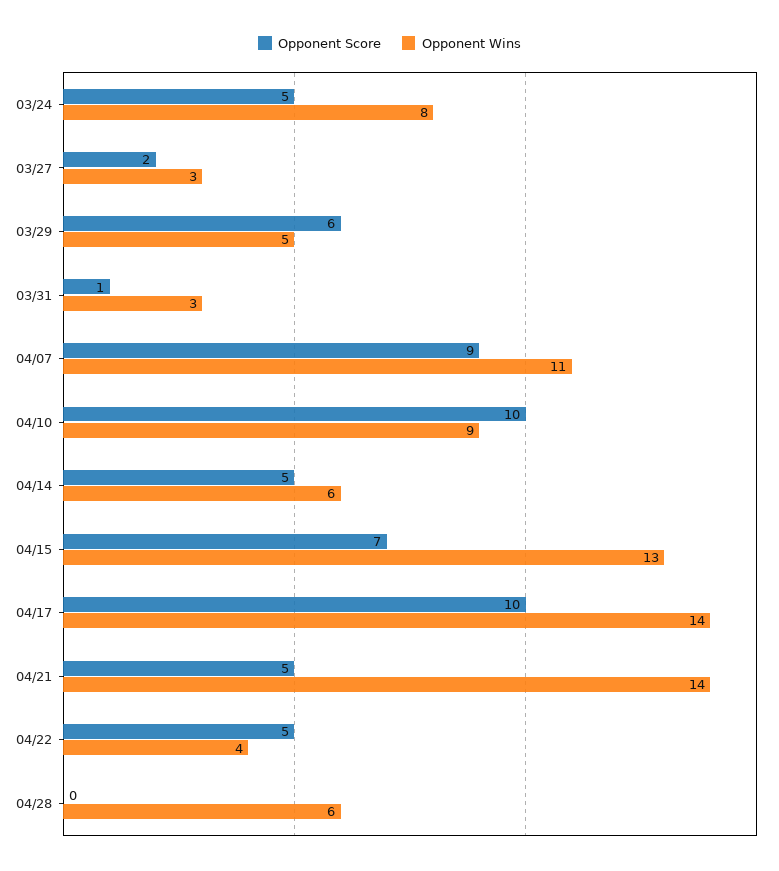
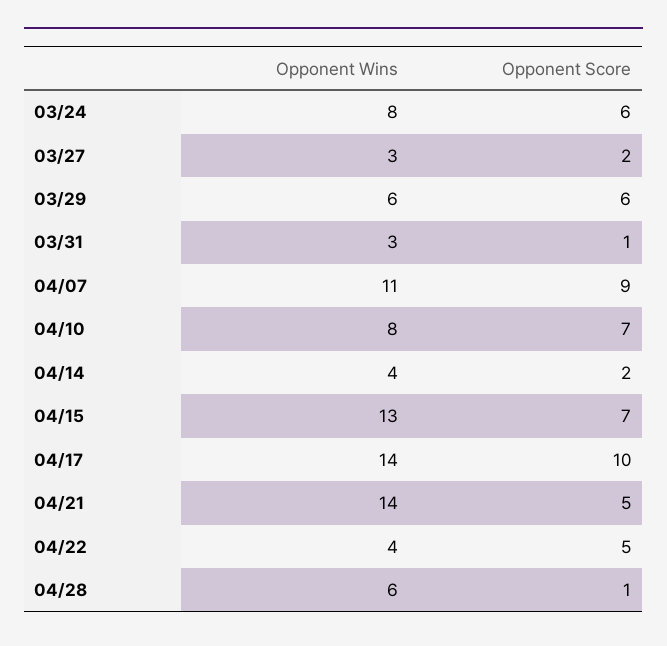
  {
    "Opponent Score": {
-     "03/24": 5,
+     "03/24": 6,
      "03/27": 2,
      "03/29": 6,
      "03/31": 1,
      "04/07": 9,
-     "04/10": 10,
+     "04/10": 7,
-     "04/14": 5,
+     "04/14": 2,
      "04/15": 7,
      "04/17": 10,
      "04/21": 5,
      "04/22": 5,
-     "04/28": 0
+     "04/28": 1
    },
    "Opponent Wins": {
      "03/24": 8,
      "03/27": 3,
-     "03/29": 5,
+     "03/29": 6,
      "03/31": 3,
      "04/07": 11,
-     "04/10": 9,
+     "04/10": 8,
-     "04/14": 6,
+     "04/14": 4,
      "04/15": 13,
      "04/17": 14,
      "04/21": 14,
      "04/22": 4,
      "04/28": 6
    }
  }

